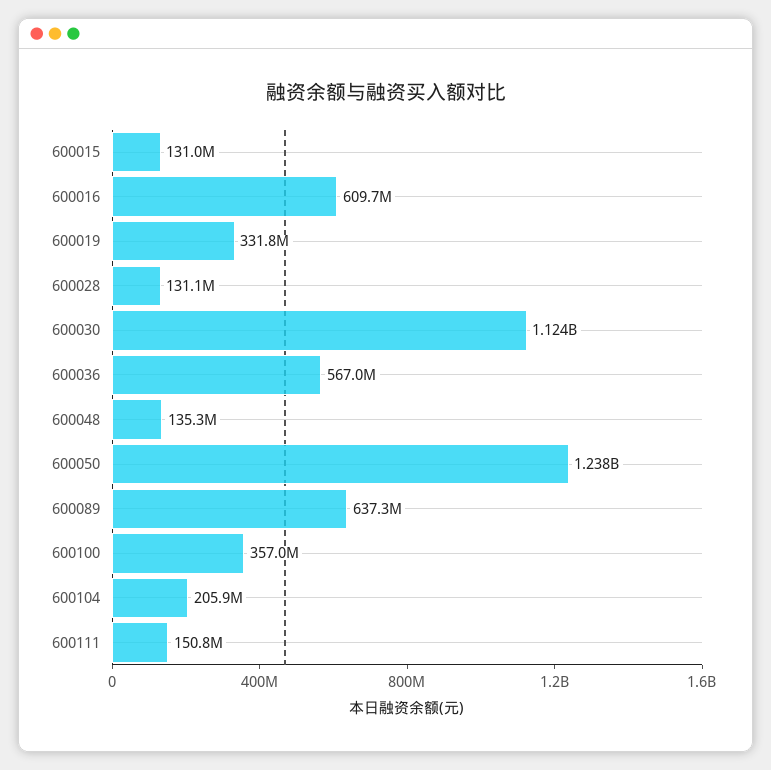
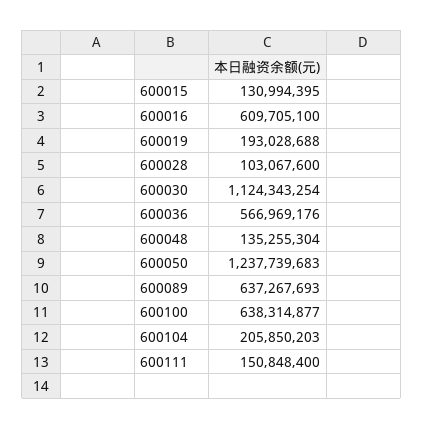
  {
    "600015": 130994395,
    "600016": 609705100,
-   "600019": 331800000,
+   "600019": 193028688,
-   "600028": 131100000,
+   "600028": 103067600,
    "600030": 1124343254,
    "600036": 566969176,
    "600048": 135255304,
    "600050": 1237739683,
    "600089": 637267693,
-   "600100": 357000000,
+   "600100": 638314877,
    "600104": 205850203,
    "600111": 150848400
  }

